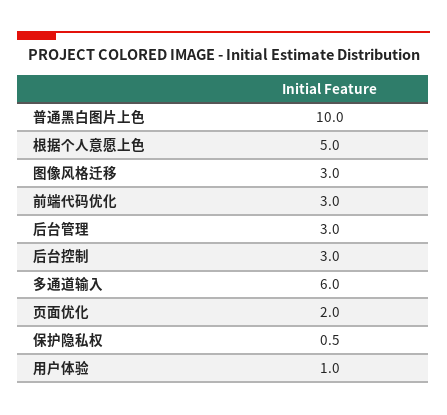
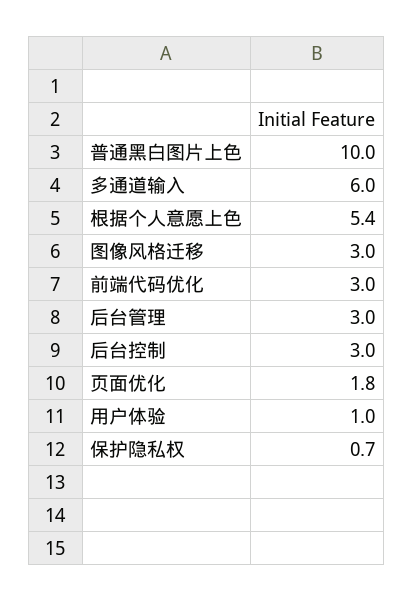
  {
    "普通黑白图片上色": 10,
-   "根据个人意愿上色": 5,
+   "根据个人意愿上色": 5.4,
    "图像风格迁移": 3,
    "前端代码优化": 3,
    "后台管理": 3,
    "后台控制": 3,
    "多通道输入": 6,
-   "页面优化": 2,
+   "页面优化": 1.8,
-   "保护隐私权": 0.5,
+   "保护隐私权": 0.7,
    "用户体验": 1
  }

